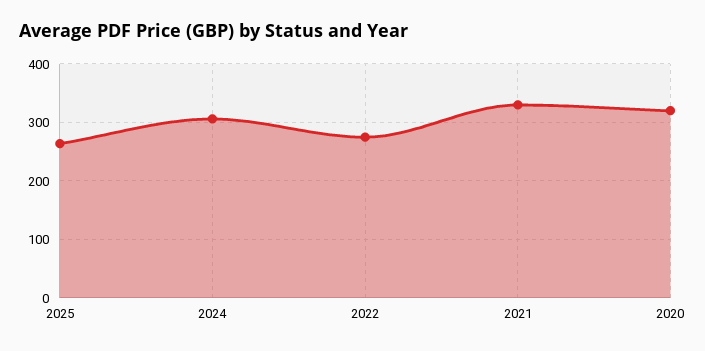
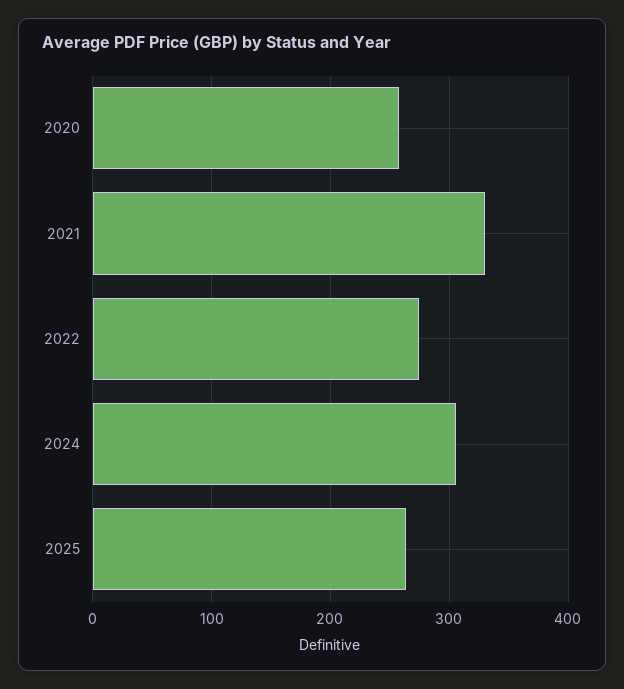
  {
    "2025": 260,
    "2024": 310,
    "2022": 280,
    "2021": 330,
-   "2020": 320
+   "2020": 260
  }

